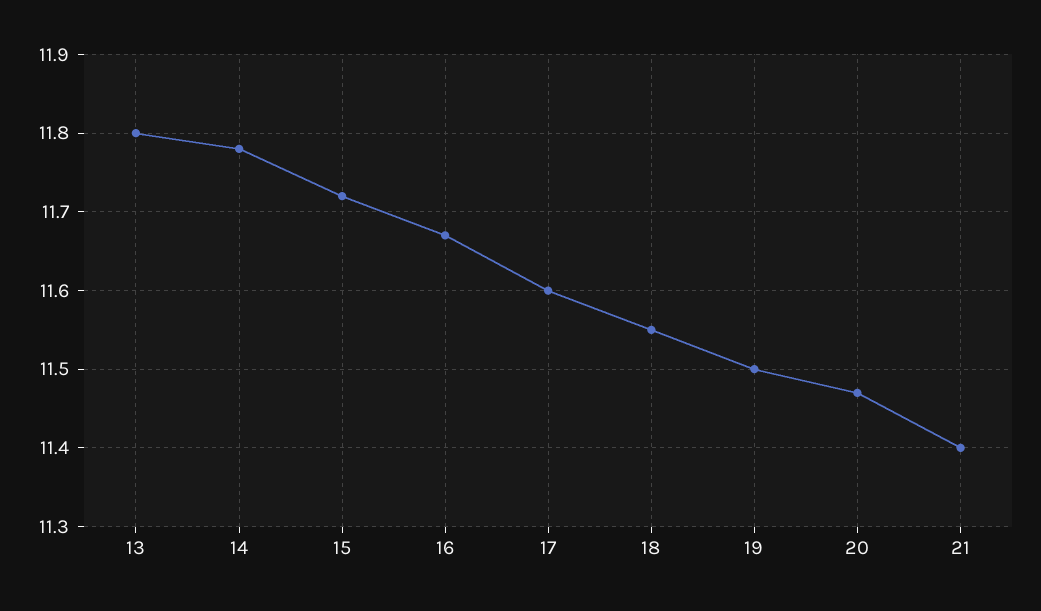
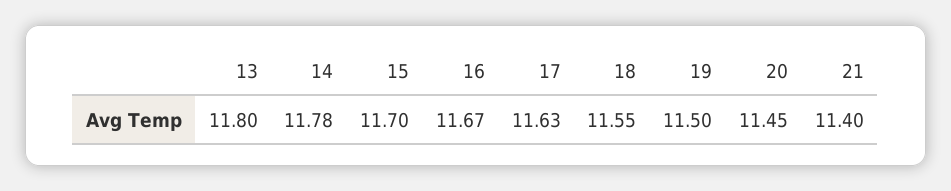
  {
    "13": 11.8,
    "14": 11.78,
-   "15": 11.72,
+   "15": 11.7,
    "16": 11.67,
-   "17": 11.6,
+   "17": 11.63,
    "18": 11.55,
    "19": 11.5,
-   "20": 11.47,
+   "20": 11.45,
    "21": 11.4
  }

